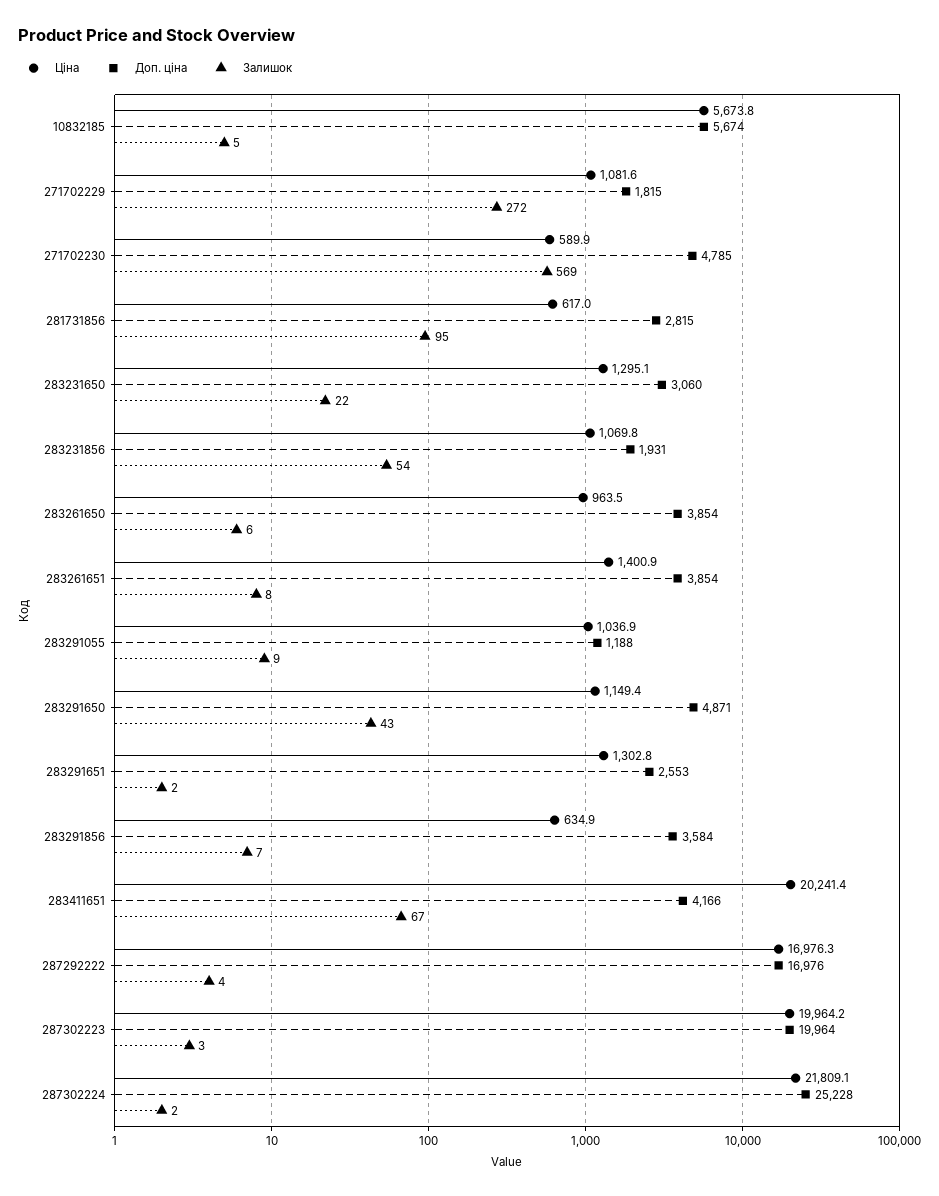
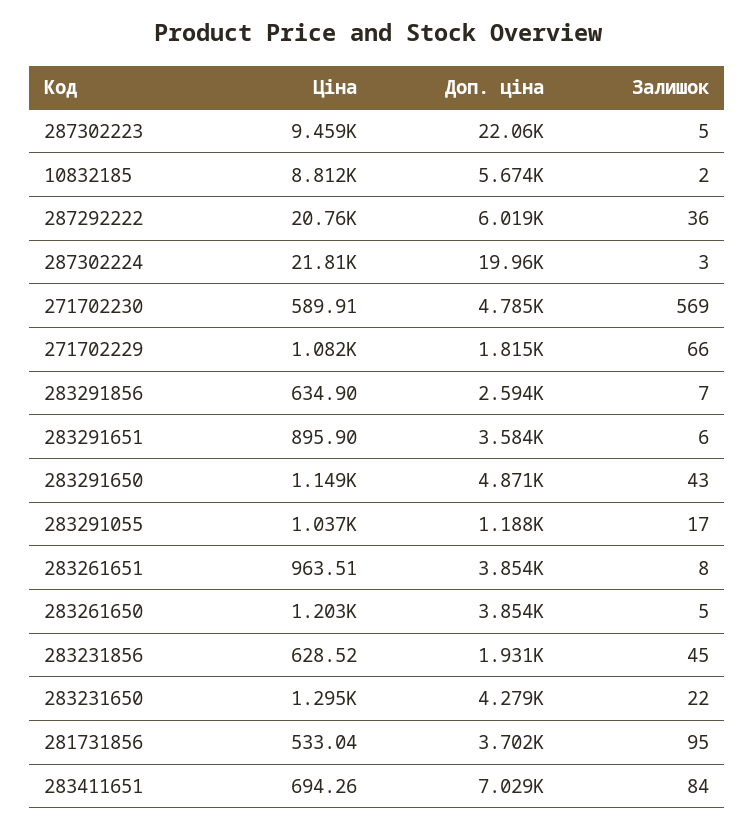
  {
    "Ціна": {
-     "10832185": 5673.8,
+     "10832185": 8812,
      "271702229": 1081.6,
      "271702230": 589.91,
-     "281731856": 617,
+     "281731856": 533.04,
      "283231650": 1295.1,
-     "283231856": 1069.8,
+     "283231856": 628.52,
-     "283261650": 963.5,
+     "283261650": 1203,
-     "283261651": 1400.9,
+     "283261651": 963.51,
      "283291055": 1036.9,
      "283291650": 1149.4,
-     "283291651": 1302.8,
+     "283291651": 895.9,
      "283291856": 634.9,
-     "283411651": 20241.4,
+     "283411651": 694.26,
-     "287292222": 16976.3,
+     "287292222": 20760,
-     "287302223": 19964.2,
+     "287302223": 9459,
      "287302224": 21809.1
    },
    "Доп. ціна": {
      "10832185": 5674,
      "271702229": 1815,
      "271702230": 4785,
-     "281731856": 2815,
+     "281731856": 3702,
-     "283231650": 3060,
+     "283231650": 4279,
      "283231856": 1931,
      "283261650": 3854,
      "283261651": 3854,
      "283291055": 1188,
      "283291650": 4871,
-     "283291651": 2553,
+     "283291651": 3584,
-     "283291856": 3584,
+     "283291856": 2594,
-     "283411651": 4166,
+     "283411651": 7029,
-     "287292222": 16976,
+     "287292222": 6019,
-     "287302223": 19964,
+     "287302223": 22060,
-     "287302224": 25228
+     "287302224": 19960
    },
    "Залишок": {
-     "10832185": 5,
+     "10832185": 2,
-     "271702229": 272,
+     "271702229": 66,
      "271702230": 569,
      "281731856": 95,
      "283231650": 22,
-     "283231856": 54,
+     "283231856": 45,
-     "283261650": 6,
+     "283261650": 5,
      "283261651": 8,
-     "283291055": 9,
+     "283291055": 17,
      "283291650": 43,
-     "283291651": 2,
+     "283291651": 6,
      "283291856": 7,
-     "283411651": 67,
+     "283411651": 84,
-     "287292222": 4,
+     "287292222": 36,
-     "287302223": 3,
+     "287302223": 5,
-     "287302224": 2
+     "287302224": 3
    }
  }

